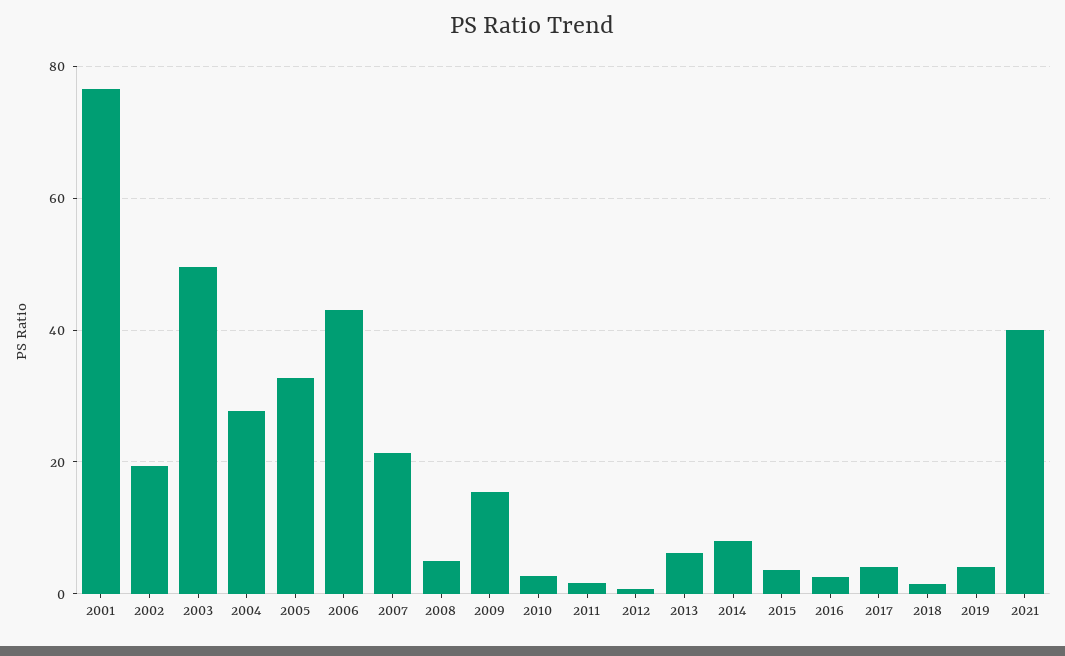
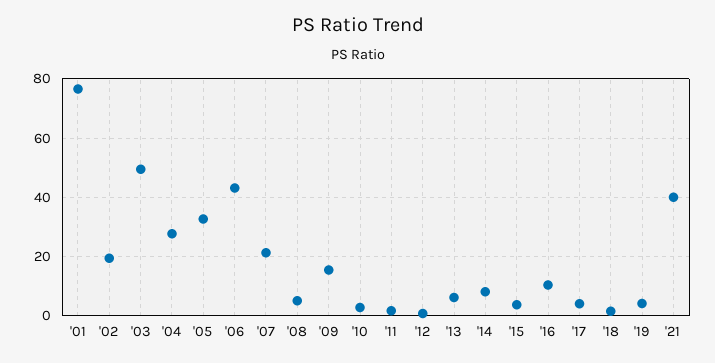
  {
    "2001": 76,
    "2002": 20,
    "2003": 50,
    "2004": 28,
    "2005": 32,
    "2006": 44,
    "2007": 22,
    "2008": 6,
    "2009": 16,
    "2010": 2,
    "2011": 2,
    "2012": 0,
    "2013": 6,
    "2014": 8,
    "2015": 4,
-   "2016": 2,
+   "2016": 10,
    "2017": 4,
    "2018": 2,
    "2019": 4,
    "2021": 40
  }

